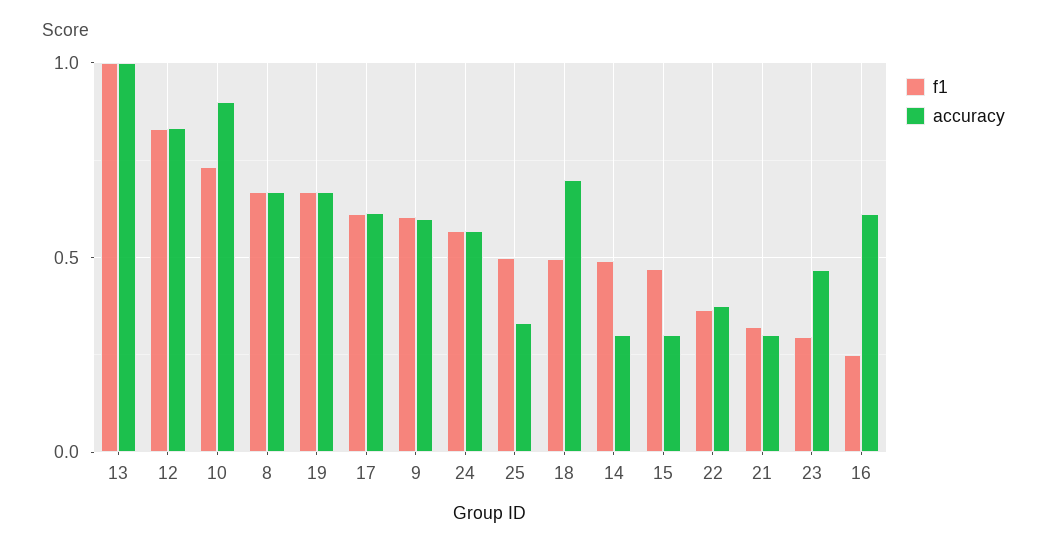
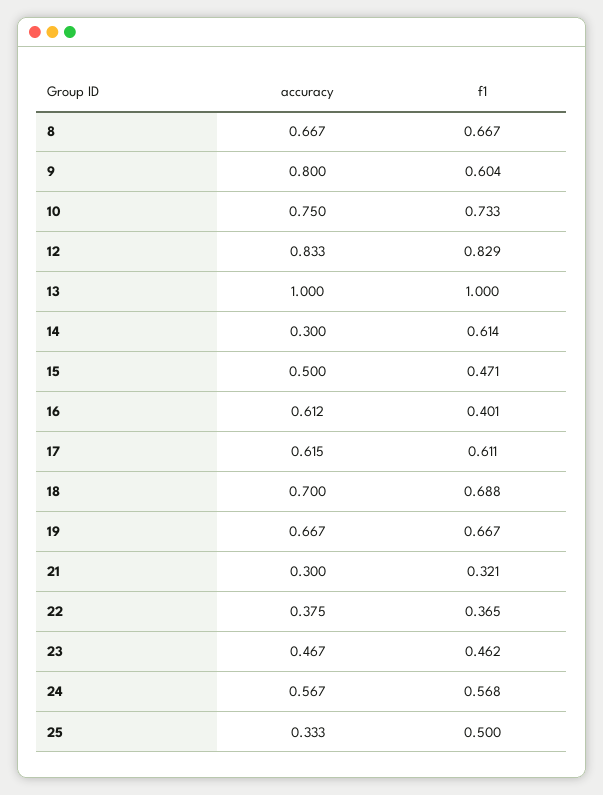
  {
    "f1": {
      "13": 1,
      "12": 0.829,
      "10": 0.733,
      "8": 0.667,
      "19": 0.667,
      "17": 0.611,
      "9": 0.604,
      "24": 0.568,
      "25": 0.5,
-     "18": 0.5,
+     "18": 0.688,
-     "14": 0.5,
+     "14": 0.614,
      "15": 0.471,
      "22": 0.365,
      "21": 0.321,
-     "23": 0.3,
+     "23": 0.462,
-     "16": 0.25
+     "16": 0.401
    },
    "accuracy": {
      "13": 1,
      "12": 0.833,
-     "10": 0.9,
+     "10": 0.75,
      "8": 0.667,
      "19": 0.667,
      "17": 0.615,
-     "9": 0.6,
+     "9": 0.8,
      "24": 0.567,
      "25": 0.333,
      "18": 0.7,
      "14": 0.3,
-     "15": 0.3,
+     "15": 0.5,
      "22": 0.375,
      "21": 0.3,
      "23": 0.467,
      "16": 0.612
    }
  }

